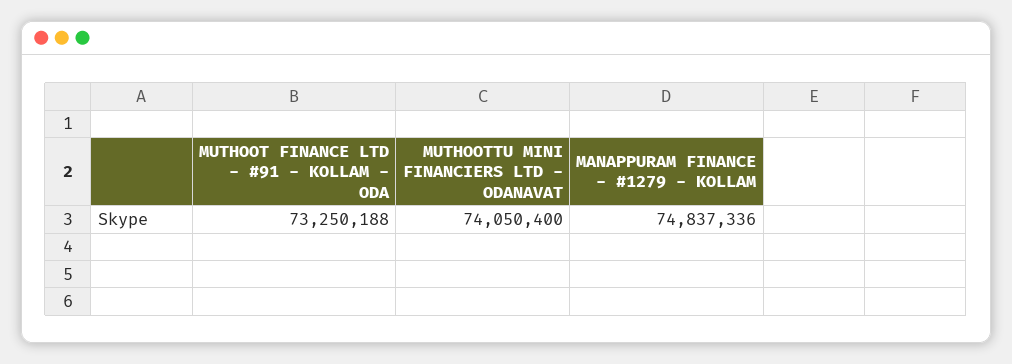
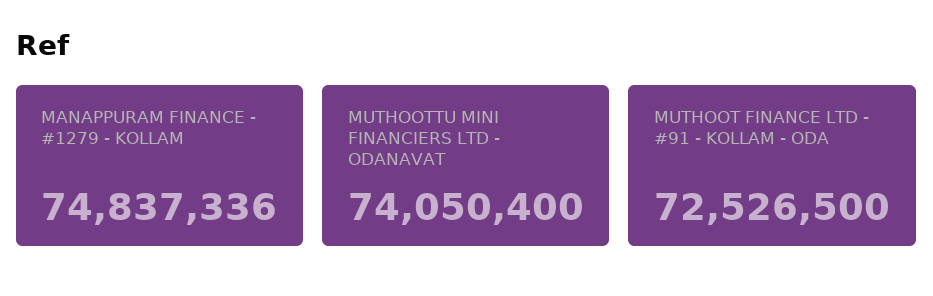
  {
-   "MUTHOOT FINANCE LTD - #91 - KOLLAM - ODA": 73250188,
+   "MUTHOOT FINANCE LTD - #91 - KOLLAM - ODA": 72526500,
    "MUTHOOTTU MINI FINANCIERS LTD - ODANAVAT": 74050400,
    "MANAPPURAM FINANCE - #1279 - KOLLAM": 74837336
  }

